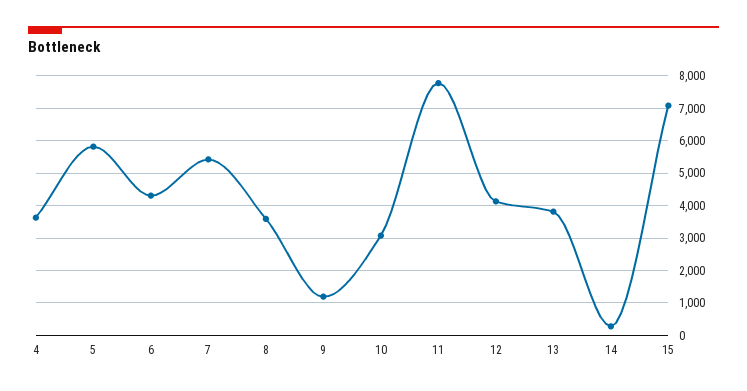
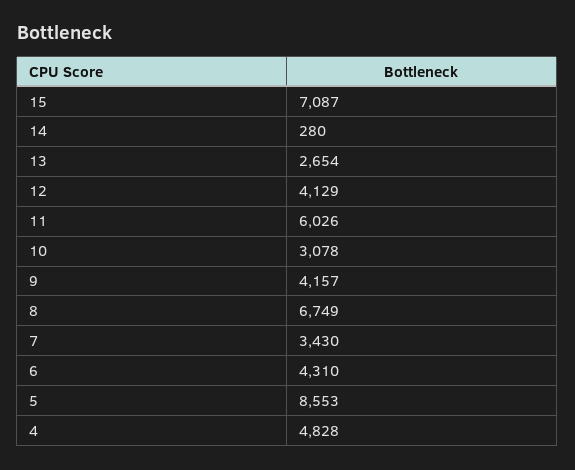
  {
-   "4": 3600,
+   "4": 4828,
-   "5": 5800,
+   "5": 8553,
    "6": 4310,
-   "7": 5400,
+   "7": 3430,
-   "8": 3600,
+   "8": 6749,
-   "9": 1200,
+   "9": 4157,
    "10": 3078,
-   "11": 7800,
+   "11": 6026,
    "12": 4129,
-   "13": 3800,
+   "13": 2654,
    "14": 280,
    "15": 7087
  }

